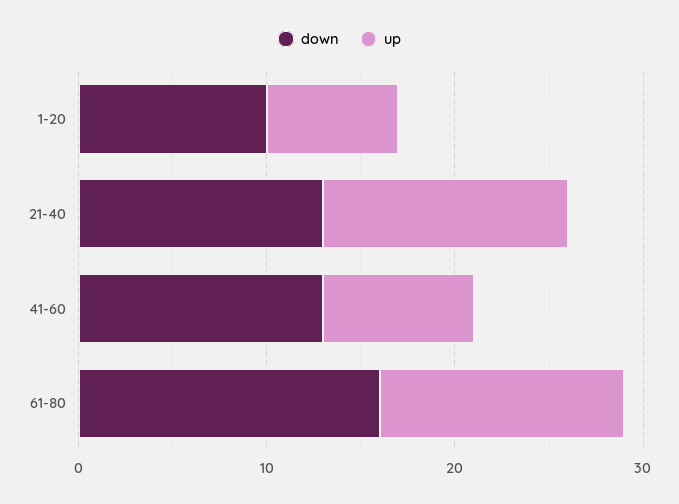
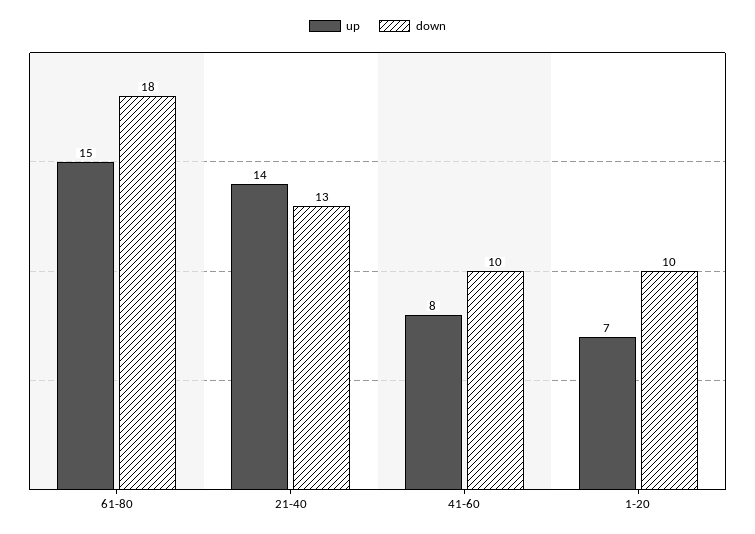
  {
    "down": {
      "1-20": 10,
      "21-40": 13,
-     "41-60": 13,
+     "41-60": 10,
-     "61-80": 16
+     "61-80": 18
    },
    "up": {
      "1-20": 7,
-     "21-40": 13,
+     "21-40": 14,
      "41-60": 8,
-     "61-80": 13
+     "61-80": 15
    }
  }

